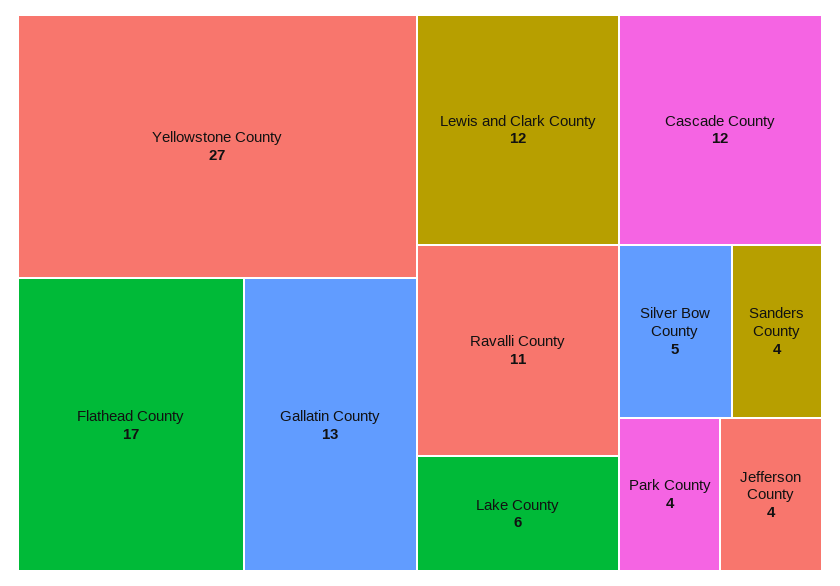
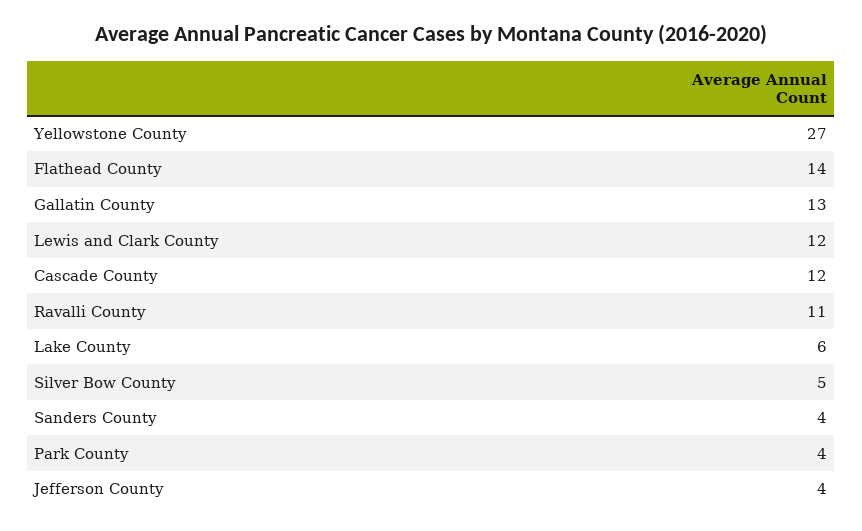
  {
    "Yellowstone County": 27,
-   "Flathead County": 17,
+   "Flathead County": 14,
    "Gallatin County": 13,
    "Lewis and Clark County": 12,
    "Cascade County": 12,
    "Ravalli County": 11,
    "Lake County": 6,
    "Silver Bow County": 5,
    "Sanders County": 4,
    "Park County": 4,
    "Jefferson County": 4
  }

